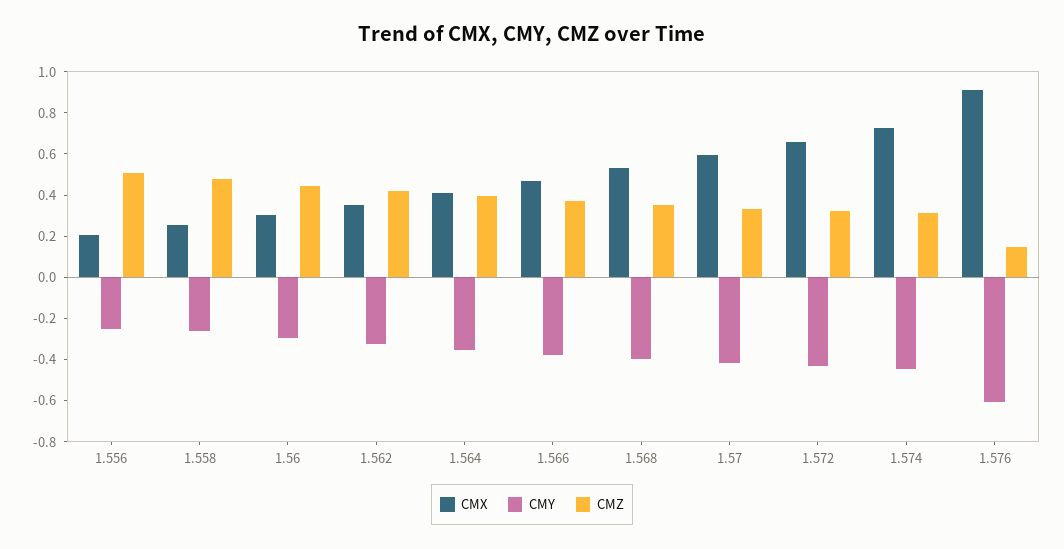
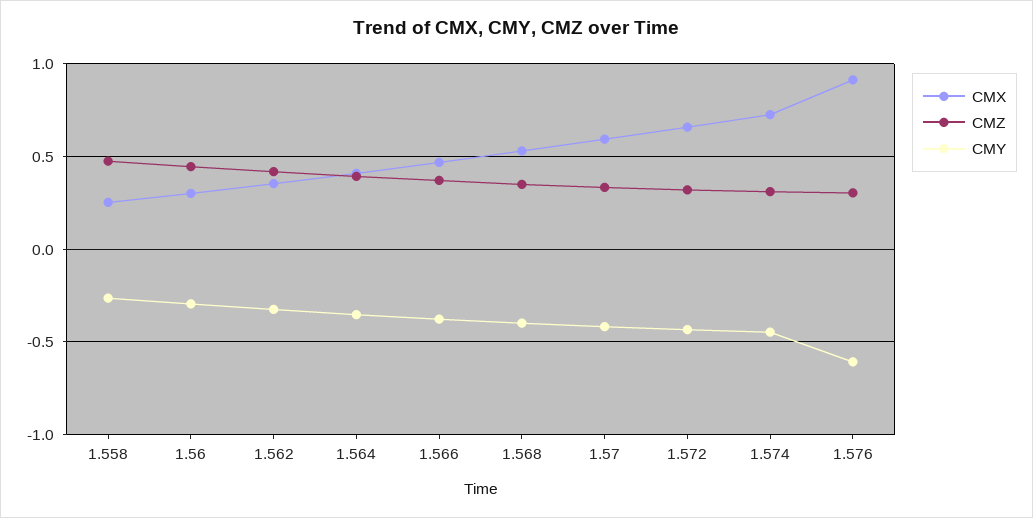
  {
    "CMX": {
-     "1.556": 0.2,
      "1.558": 0.25,
      "1.56": 0.3,
      "1.562": 0.35,
      "1.564": 0.4,
      "1.566": 0.45,
      "1.568": 0.55,
      "1.57": 0.6,
      "1.572": 0.65,
      "1.574": 0.75,
      "1.576": 0.9
    },
    "CMY": {
-     "1.556": -0.25,
      "1.558": -0.25,
      "1.56": -0.3,
      "1.562": -0.3,
      "1.564": -0.35,
      "1.566": -0.4,
      "1.568": -0.4,
      "1.57": -0.4,
      "1.572": -0.45,
      "1.574": -0.45,
      "1.576": -0.6
    },
    "CMZ": {
-     "1.556": 0.5,
      "1.558": 0.5,
      "1.56": 0.45,
      "1.562": 0.4,
      "1.564": 0.4,
      "1.566": 0.35,
      "1.568": 0.35,
      "1.57": 0.35,
      "1.572": 0.3,
      "1.574": 0.3,
-     "1.576": 0.15
+     "1.576": 0.3
    }
  }

